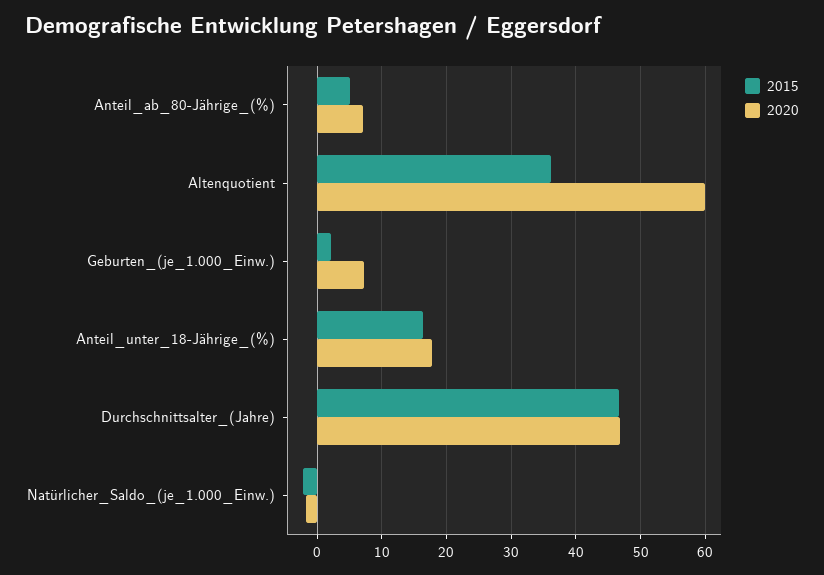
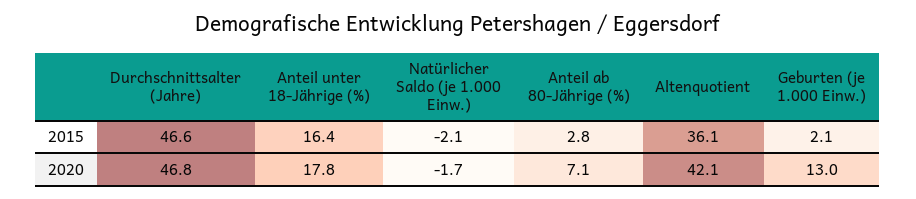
  {
    "2015": {
-     "Anteil_ab_80-Jährige_(%)": 5,
+     "Anteil_ab_80-Jährige_(%)": 2.8,
      "Altenquotient": 36.1,
      "Geburten_(je_1.000_Einw.)": 2.1,
      "Anteil_unter_18-Jährige_(%)": 16.4,
      "Durchschnittsalter_(Jahre)": 46.6,
      "Natürlicher_Saldo_(je_1.000_Einw.)": -2.1
    },
    "2020": {
      "Anteil_ab_80-Jährige_(%)": 7.1,
-     "Altenquotient": 60,
+     "Altenquotient": 42.1,
-     "Geburten_(je_1.000_Einw.)": 7,
+     "Geburten_(je_1.000_Einw.)": 13,
      "Anteil_unter_18-Jährige_(%)": 17.8,
      "Durchschnittsalter_(Jahre)": 46.8,
      "Natürlicher_Saldo_(je_1.000_Einw.)": -1.7
    }
  }

